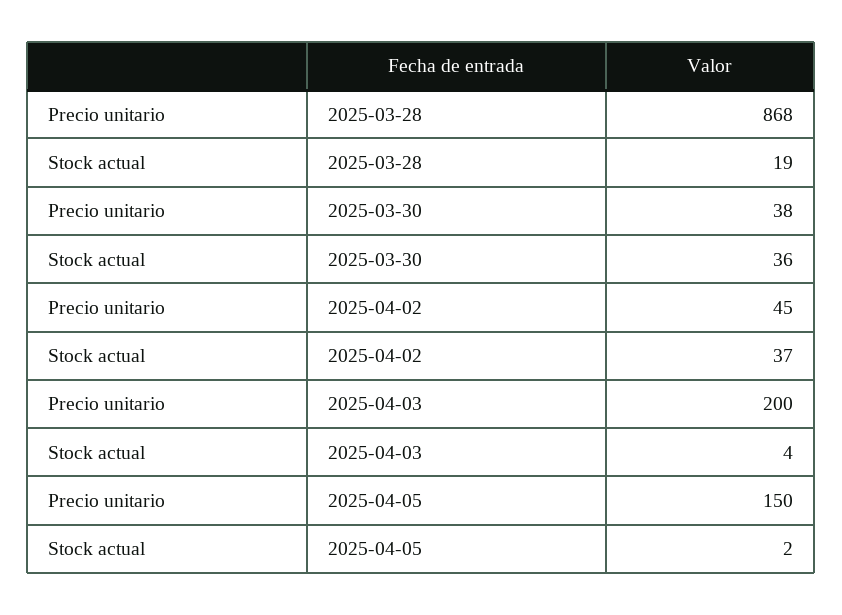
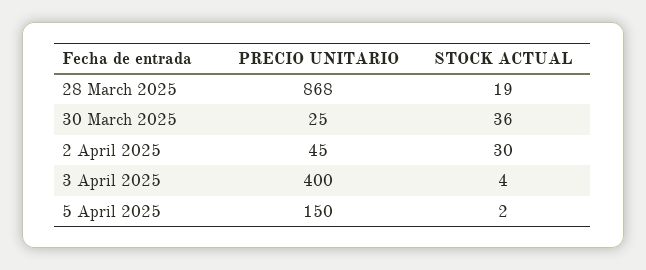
  {
    "Precio unitario": {
      "2025-03-28": 868,
-     "2025-03-30": 38,
+     "2025-03-30": 25,
      "2025-04-02": 45,
-     "2025-04-03": 200,
+     "2025-04-03": 400,
      "2025-04-05": 150
    },
    "Stock actual": {
      "2025-03-28": 19,
      "2025-03-30": 36,
-     "2025-04-02": 37,
+     "2025-04-02": 30,
      "2025-04-03": 4,
      "2025-04-05": 2
    }
  }

